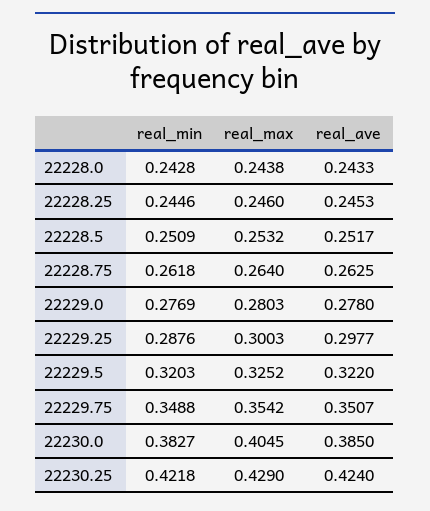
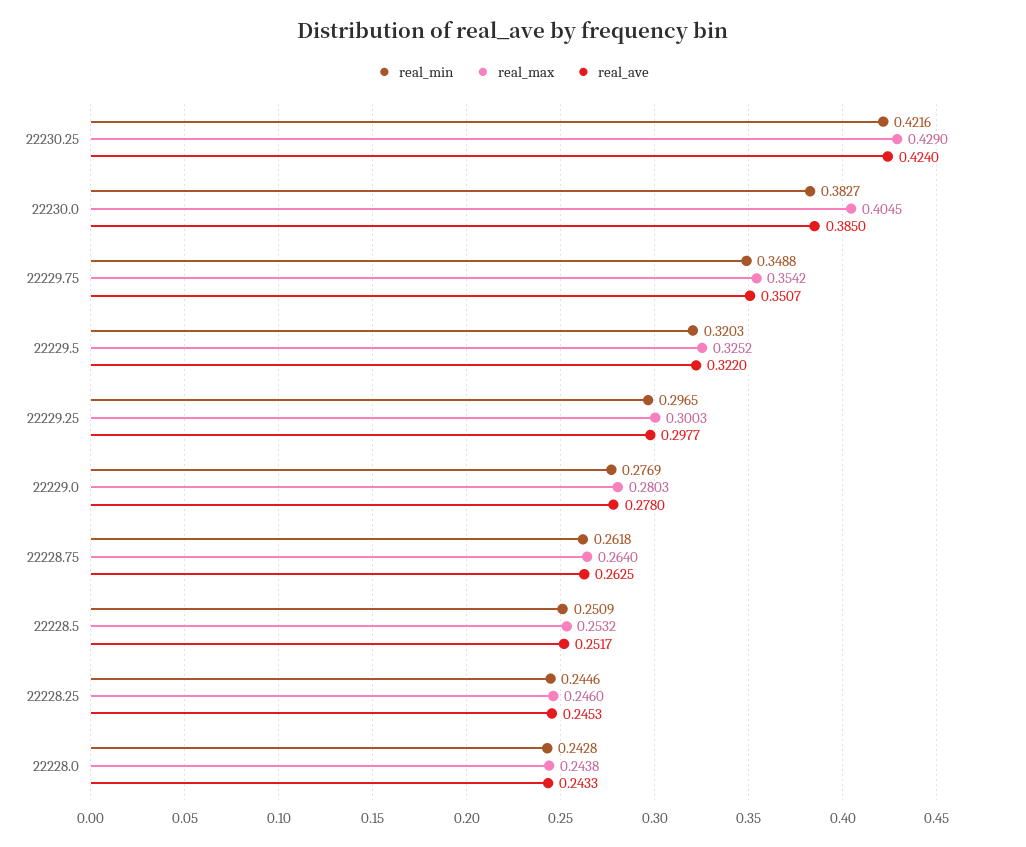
  {
    "real_min": {
      "22228.0": 0.2428,
      "22228.25": 0.2446,
      "22228.5": 0.2509,
      "22228.75": 0.2618,
      "22229.0": 0.2769,
-     "22229.25": 0.2876,
+     "22229.25": 0.2965,
      "22229.5": 0.3203,
      "22229.75": 0.3488,
      "22230.0": 0.3827,
-     "22230.25": 0.4218
+     "22230.25": 0.4216
    },
    "real_max": {
      "22228.0": 0.2438,
      "22228.25": 0.246,
      "22228.5": 0.2532,
      "22228.75": 0.264,
      "22229.0": 0.2803,
      "22229.25": 0.3003,
      "22229.5": 0.3252,
      "22229.75": 0.3542,
      "22230.0": 0.4045,
      "22230.25": 0.429
    },
    "real_ave": {
      "22228.0": 0.2433,
      "22228.25": 0.2453,
      "22228.5": 0.2517,
      "22228.75": 0.2625,
      "22229.0": 0.278,
      "22229.25": 0.2977,
      "22229.5": 0.322,
      "22229.75": 0.3507,
      "22230.0": 0.385,
      "22230.25": 0.424
    }
  }

